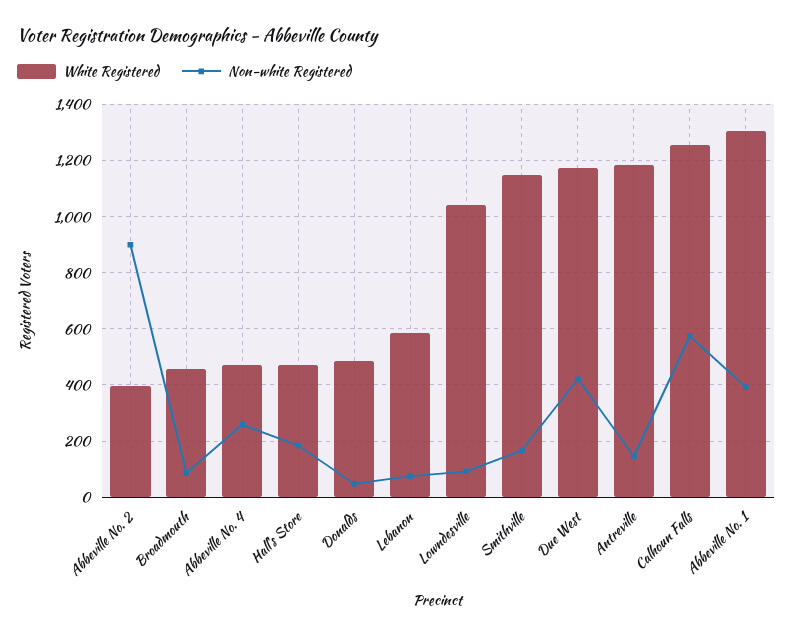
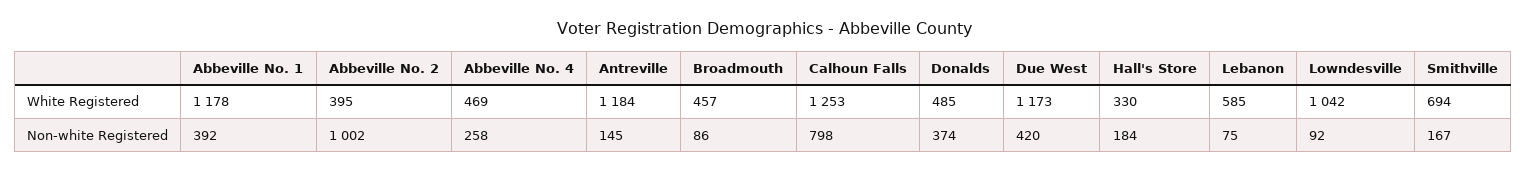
  {
    "White Registered": {
      "Abbeville No. 2": 395,
      "Broadmouth": 457,
      "Abbeville No. 4": 469,
-     "Hall's Store": 475,
+     "Hall's Store": 330,
      "Donalds": 485,
      "Lebanon": 585,
      "Lowndesville": 1042,
-     "Smithville": 1150,
+     "Smithville": 694,
      "Due West": 1173,
      "Antreville": 1184,
      "Calhoun Falls": 1253,
-     "Abbeville No. 1": 1300
+     "Abbeville No. 1": 1178
    },
    "Non-white Registered": {
-     "Abbeville No. 2": 900,
+     "Abbeville No. 2": 1002,
      "Broadmouth": 86,
      "Abbeville No. 4": 258,
      "Hall's Store": 184,
-     "Donalds": 50,
+     "Donalds": 374,
      "Lebanon": 75,
      "Lowndesville": 92,
      "Smithville": 167,
      "Due West": 420,
      "Antreville": 145,
-     "Calhoun Falls": 575,
+     "Calhoun Falls": 798,
      "Abbeville No. 1": 392
    }
  }

